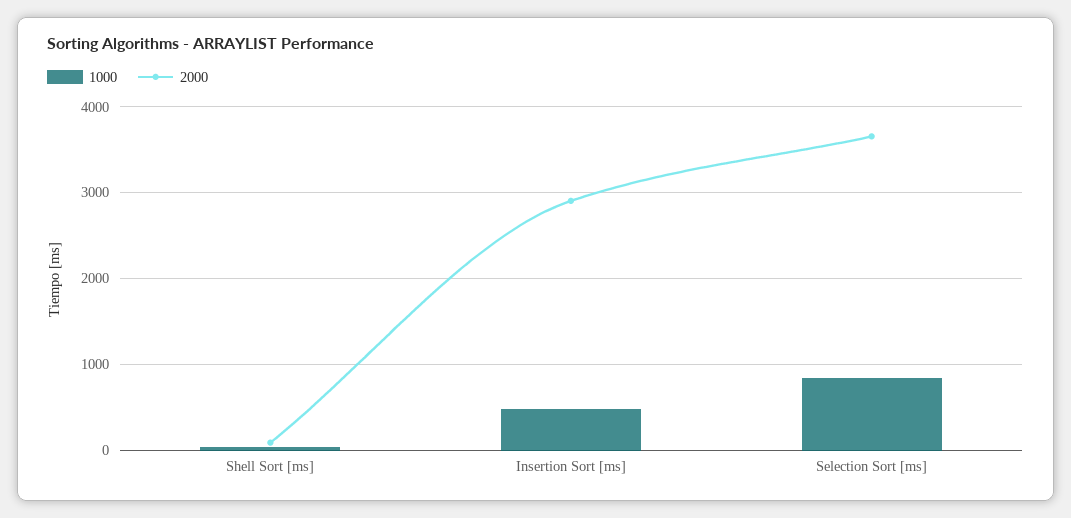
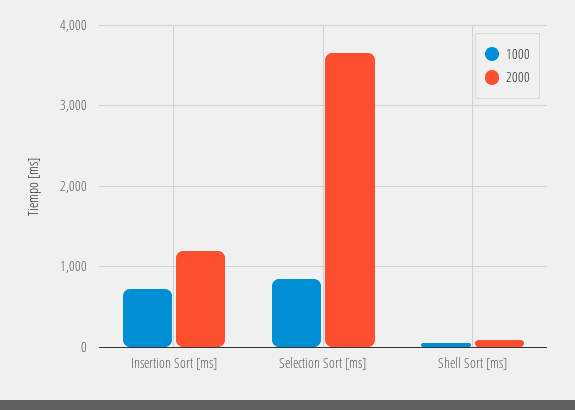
  {
    "1000": {
      "Shell Sort [ms]": 0,
-     "Insertion Sort [ms]": 500,
+     "Insertion Sort [ms]": 700,
      "Selection Sort [ms]": 800
    },
    "2000": {
      "Shell Sort [ms]": 100,
-     "Insertion Sort [ms]": 2900,
+     "Insertion Sort [ms]": 1200,
      "Selection Sort [ms]": 3700
    }
  }

